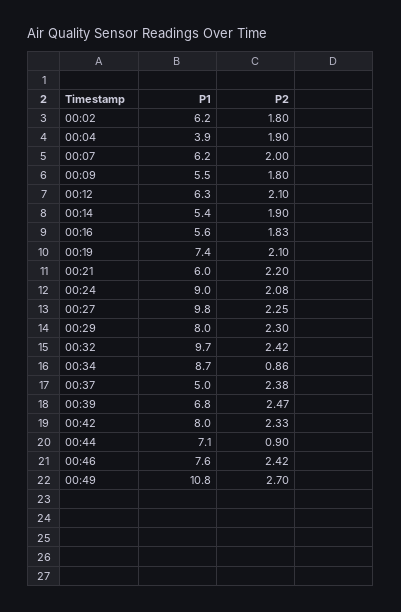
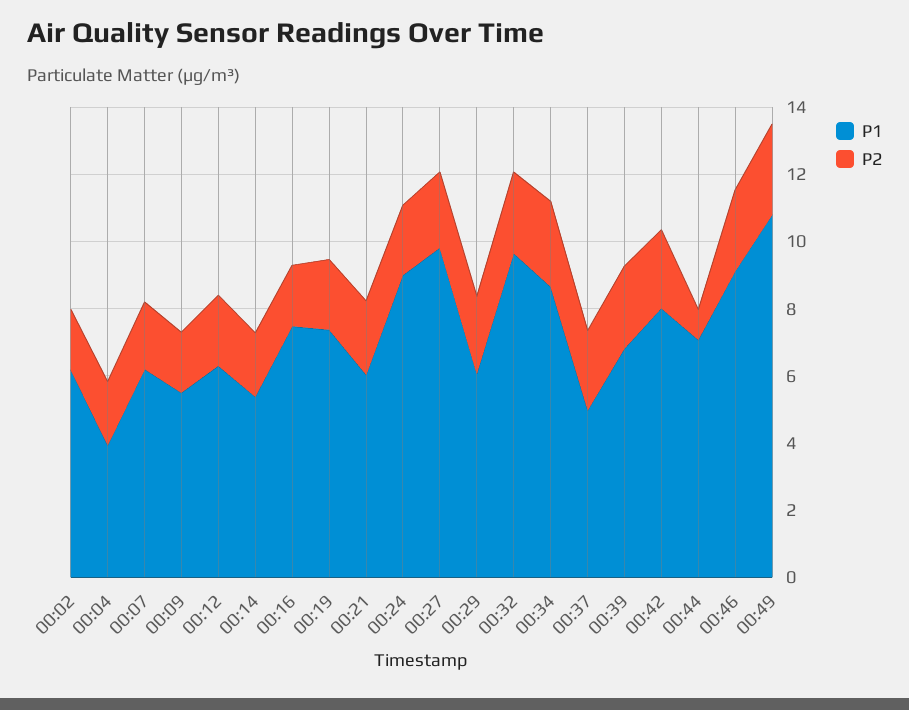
  {
    "P1": {
      "00:02": 6.2,
      "00:04": 3.9,
      "00:07": 6.2,
      "00:09": 5.5,
      "00:12": 6.3,
      "00:14": 5.4,
-     "00:16": 5.6,
+     "00:16": 7.5,
      "00:19": 7.4,
      "00:21": 6,
      "00:24": 9,
      "00:27": 9.8,
-     "00:29": 8,
+     "00:29": 6,
      "00:32": 9.7,
      "00:34": 8.7,
      "00:37": 5,
      "00:39": 6.8,
      "00:42": 8,
      "00:44": 7.1,
-     "00:46": 7.6,
+     "00:46": 9,
      "00:49": 10.8
    },
    "P2": {
      "00:02": 1.8,
      "00:04": 1.9,
      "00:07": 2,
      "00:09": 1.8,
      "00:12": 2.1,
      "00:14": 1.9,
      "00:16": 1.83,
      "00:19": 2.1,
      "00:21": 2.2,
      "00:24": 2.08,
      "00:27": 2.25,
      "00:29": 2.3,
      "00:32": 2.42,
-     "00:34": 0.86,
+     "00:34": 2.5,
      "00:37": 2.38,
      "00:39": 2.47,
      "00:42": 2.33,
      "00:44": 0.9,
      "00:46": 2.42,
      "00:49": 2.7
    }
  }

